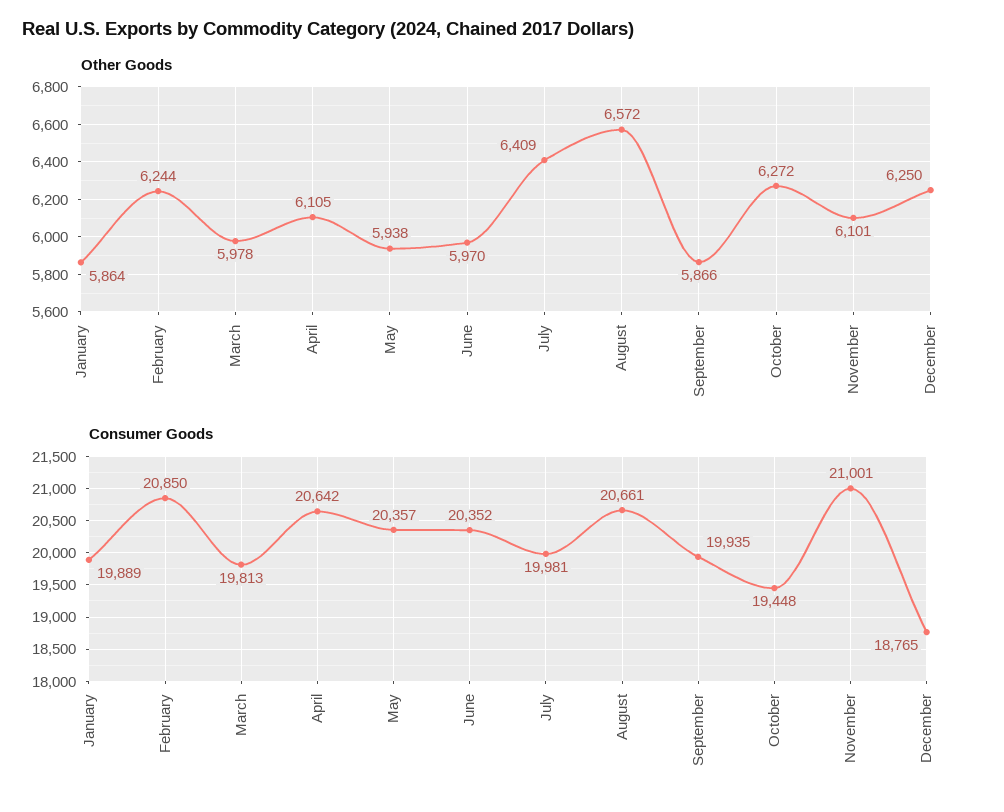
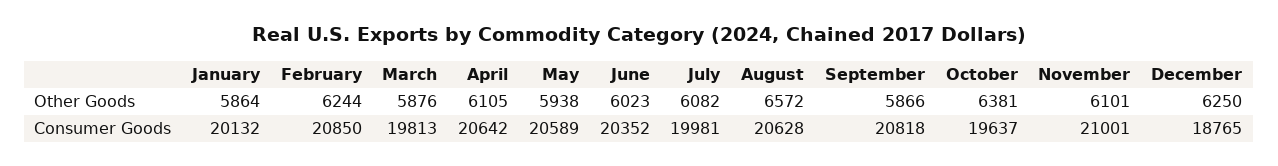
  {
    "Other Goods": {
      "January": 5864,
      "February": 6244,
-     "March": 5978,
+     "March": 5876,
      "April": 6105,
      "May": 5938,
-     "June": 5970,
+     "June": 6023,
-     "July": 6409,
+     "July": 6082,
      "August": 6572,
      "September": 5866,
-     "October": 6272,
+     "October": 6381,
      "November": 6101,
      "December": 6250
    },
    "Consumer Goods": {
-     "January": 19889,
+     "January": 20132,
      "February": 20850,
      "March": 19813,
      "April": 20642,
-     "May": 20357,
+     "May": 20589,
      "June": 20352,
      "July": 19981,
-     "August": 20661,
+     "August": 20628,
-     "September": 19935,
+     "September": 20818,
-     "October": 19448,
+     "October": 19637,
      "November": 21001,
      "December": 18765
    }
  }

